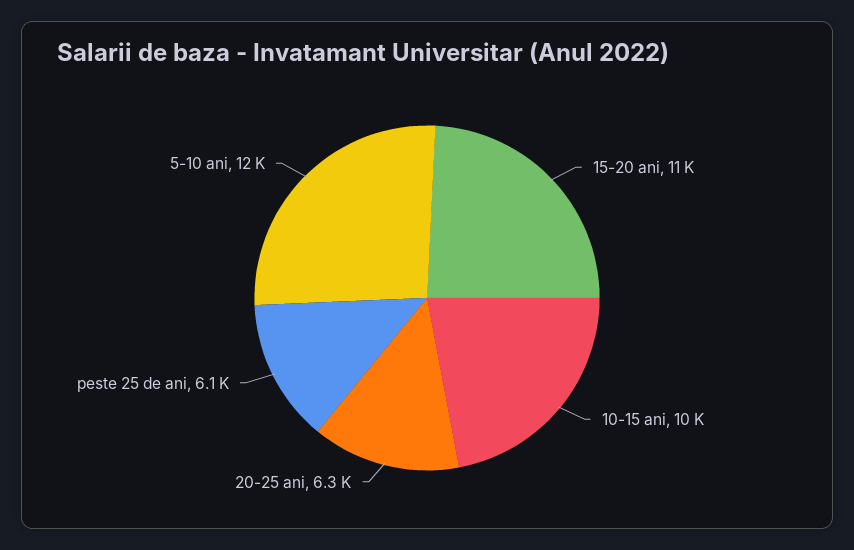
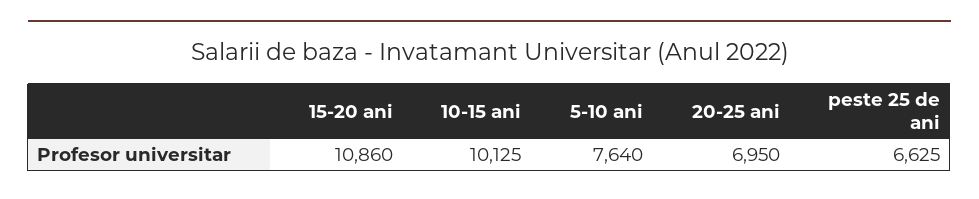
  {
    "15-20 ani": 10860,
    "10-15 ani": 10125,
-   "20-25 ani": 6300,
+   "20-25 ani": 6950,
-   "peste 25 de ani": 6100,
+   "peste 25 de ani": 6625,
-   "5-10 ani": 12000
+   "5-10 ani": 7640
  }

